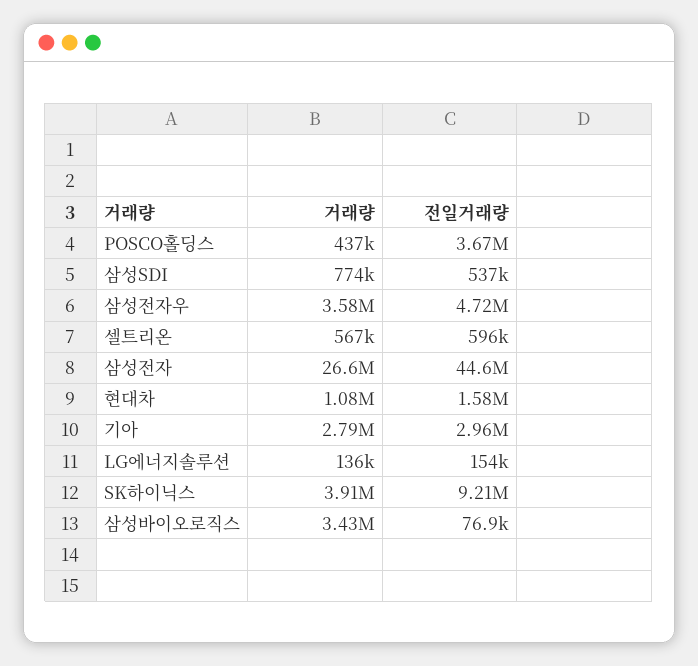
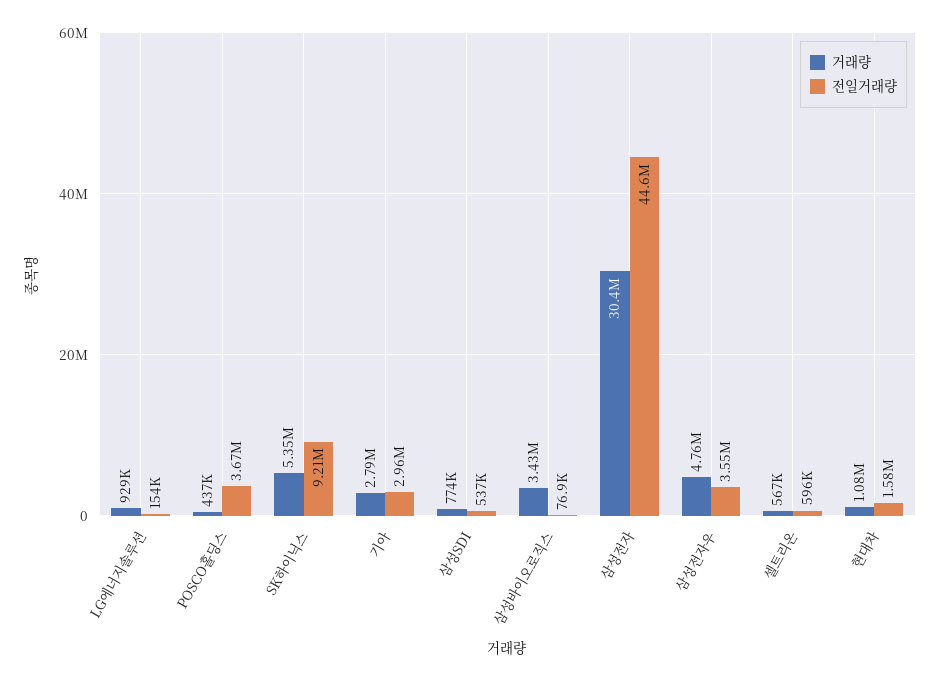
  {
    "거래량": {
      "POSCO홀딩스": 437000,
      "삼성SDI": 774000,
-     "삼성전자우": 3580000,
+     "삼성전자우": 4760000,
      "셀트리온": 567000,
-     "삼성전자": 26600000,
+     "삼성전자": 30400000,
      "현대차": 1080000,
      "기아": 2790000,
-     "LG에너지솔루션": 136000,
+     "LG에너지솔루션": 929000,
-     "SK하이닉스": 3910000,
+     "SK하이닉스": 5350000,
      "삼성바이오로직스": 3430000
    },
    "전일거래량": {
      "POSCO홀딩스": 3670000,
      "삼성SDI": 537000,
-     "삼성전자우": 4720000,
+     "삼성전자우": 3550000,
      "셀트리온": 596000,
      "삼성전자": 44600000,
      "현대차": 1580000,
      "기아": 2960000,
      "LG에너지솔루션": 154000,
      "SK하이닉스": 9210000,
      "삼성바이오로직스": 76900
    }
  }

